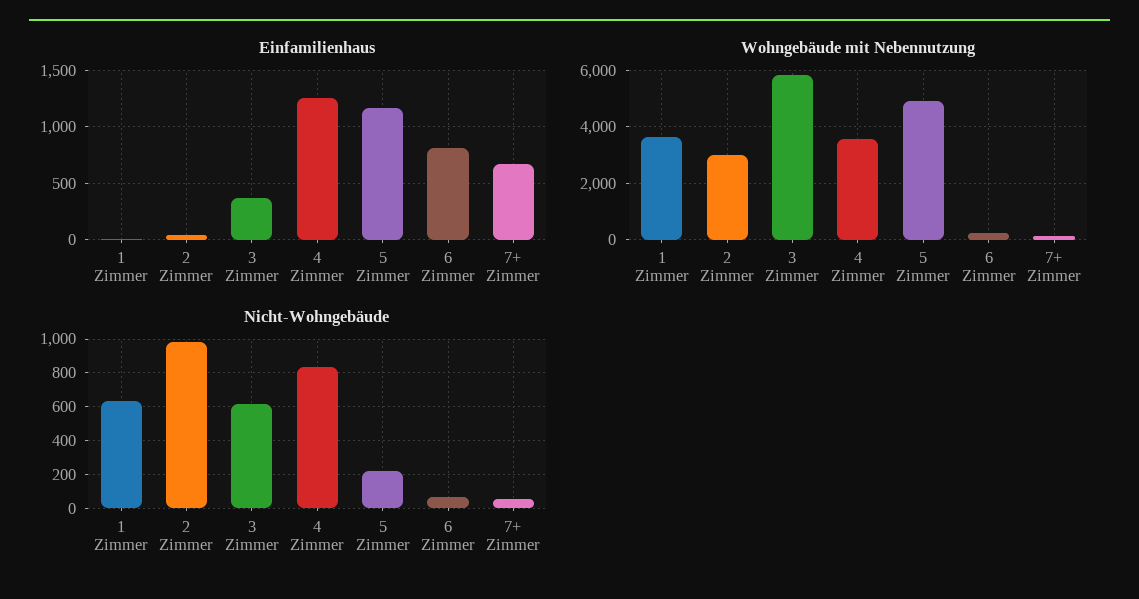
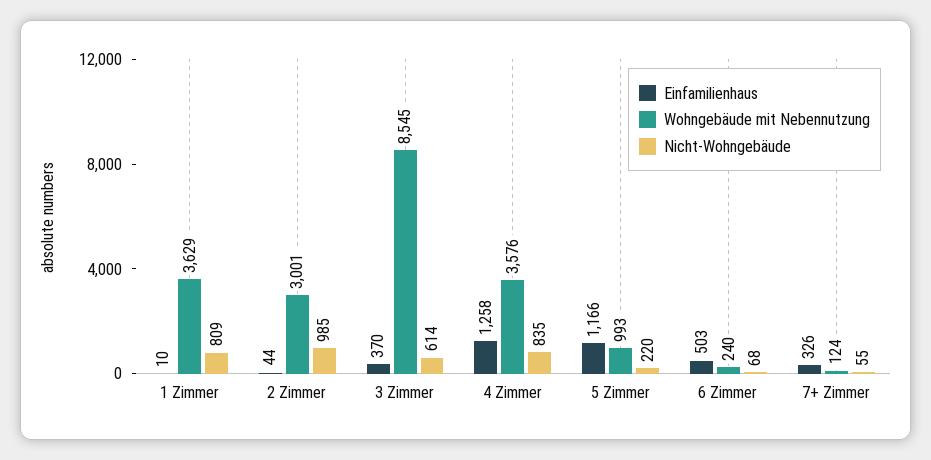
  {
    "Einfamilienhaus": {
      "1 Zimmer": 10,
      "2 Zimmer": 44,
      "3 Zimmer": 370,
      "4 Zimmer": 1258,
      "5 Zimmer": 1166,
-     "6 Zimmer": 800,
+     "6 Zimmer": 503,
-     "7+ Zimmer": 700
+     "7+ Zimmer": 326
    },
    "Wohngebäude mit Nebennutzung": {
      "1 Zimmer": 3629,
      "2 Zimmer": 3001,
-     "3 Zimmer": 5750,
+     "3 Zimmer": 8545,
      "4 Zimmer": 3576,
-     "5 Zimmer": 5000,
+     "5 Zimmer": 993,
      "6 Zimmer": 240,
      "7+ Zimmer": 124
    },
    "Nicht-Wohngebäude": {
-     "1 Zimmer": 650,
+     "1 Zimmer": 809,
      "2 Zimmer": 985,
      "3 Zimmer": 614,
      "4 Zimmer": 835,
      "5 Zimmer": 220,
      "6 Zimmer": 68,
      "7+ Zimmer": 55
    }
  }

